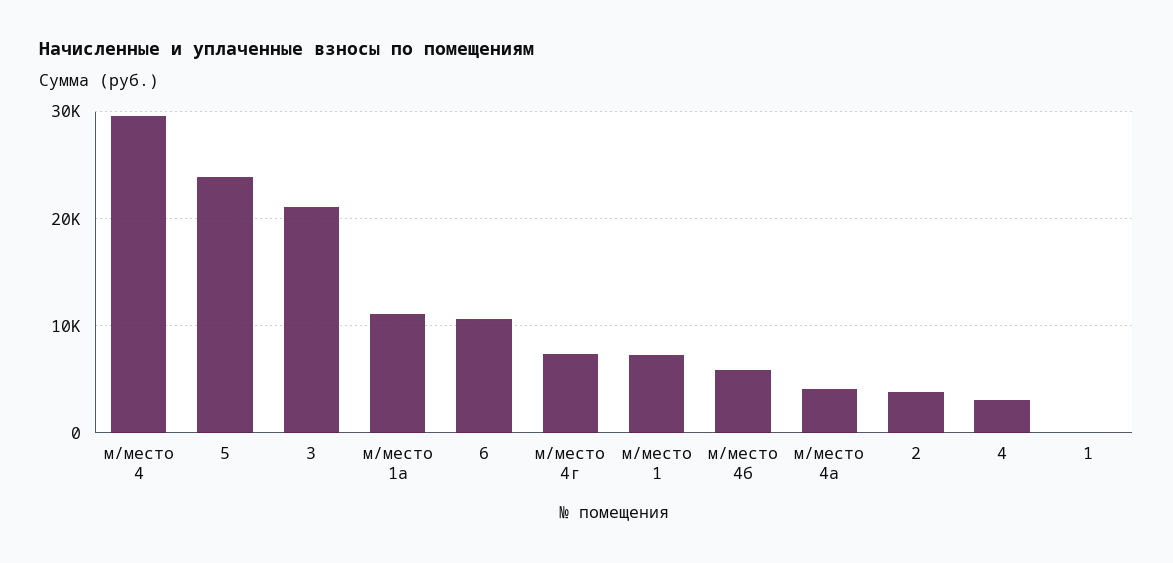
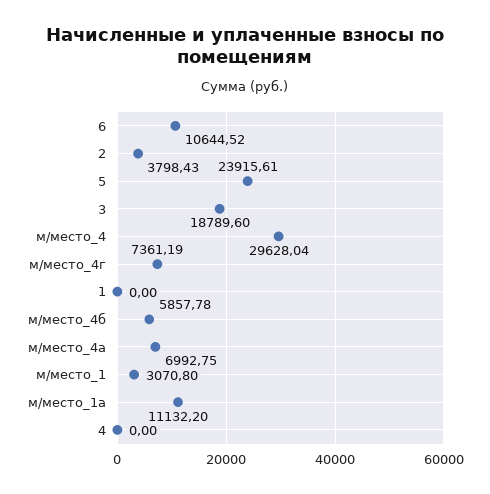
  {
    "м/место 4": 29628.04,
    "5": 23915.61,
-   "3": 21000,
+   "3": 18789.6,
    "м/место 1а": 11132.2,
    "6": 10644.52,
    "м/место 4г": 7361.19,
-   "м/место 1": 7000,
+   "м/место 1": 3070.8,
    "м/место 4б": 5857.78,
-   "м/место 4а": 4000,
+   "м/место 4а": 6992.75,
    "2": 3798.43,
-   "4": 3000,
+   "4": 0,
    "1": 0
  }

